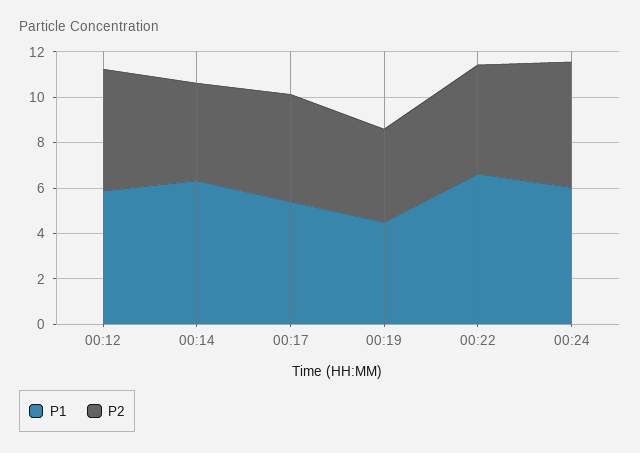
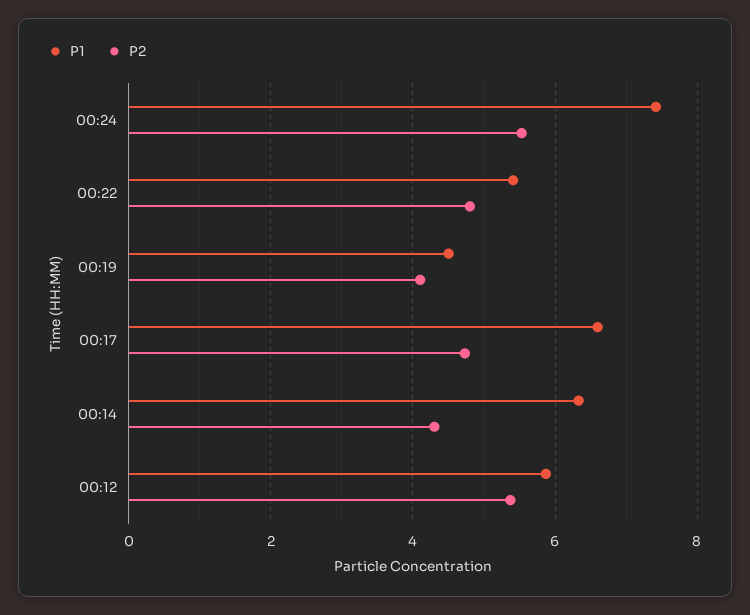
  {
    "P1": {
      "00:12": 5.8,
      "00:14": 6.4,
-     "00:17": 5.5,
+     "00:17": 6.6,
      "00:19": 4.6,
-     "00:22": 6.5,
+     "00:22": 5.4,
-     "00:24": 6
+     "00:24": 7.4
    },
    "P2": {
      "00:12": 5.4,
      "00:14": 4.4,
      "00:17": 4.8,
      "00:19": 4.2,
      "00:22": 4.8,
      "00:24": 5.6
    }
  }

